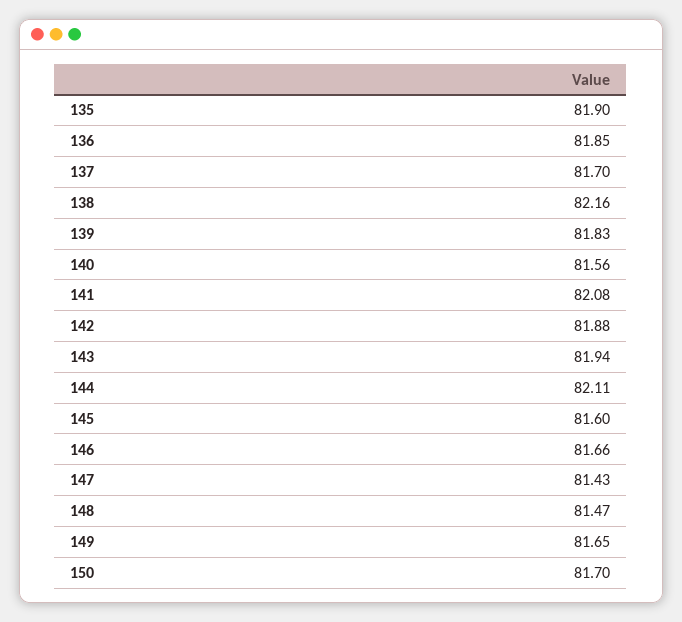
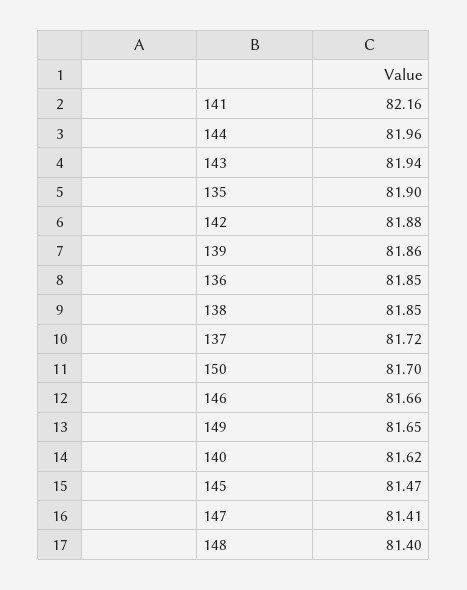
  {
    "135": 81.9,
    "136": 81.85,
-   "137": 81.7,
+   "137": 81.72,
-   "138": 82.16,
+   "138": 81.85,
-   "139": 81.83,
+   "139": 81.86,
-   "140": 81.56,
+   "140": 81.62,
-   "141": 82.08,
+   "141": 82.16,
    "142": 81.88,
    "143": 81.94,
-   "144": 82.11,
+   "144": 81.96,
-   "145": 81.6,
+   "145": 81.47,
    "146": 81.66,
-   "147": 81.43,
+   "147": 81.41,
-   "148": 81.47,
+   "148": 81.4,
    "149": 81.65,
    "150": 81.7
  }

